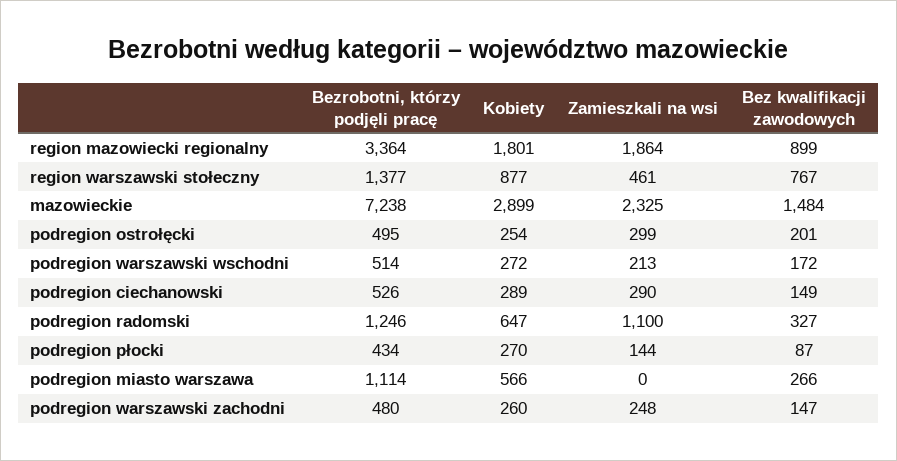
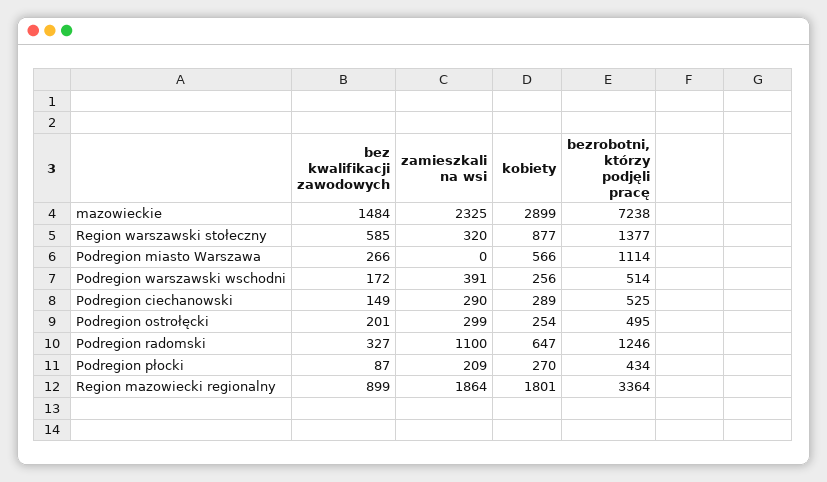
  {
    "Bezrobotni, którzy podjęli pracę": {
      "region mazowiecki regionalny": 3364,
      "region warszawski stołeczny": 1377,
      "mazowieckie": 7238,
      "podregion ostrołęcki": 495,
      "podregion warszawski wschodni": 514,
-     "podregion ciechanowski": 526,
+     "podregion ciechanowski": 525,
      "podregion radomski": 1246,
      "podregion płocki": 434,
-     "podregion miasto warszawa": 1114,
+     "podregion miasto warszawa": 1114
-     "podregion warszawski zachodni": 480
    },
    "Kobiety": {
      "region mazowiecki regionalny": 1801,
      "region warszawski stołeczny": 877,
      "mazowieckie": 2899,
      "podregion ostrołęcki": 254,
-     "podregion warszawski wschodni": 272,
+     "podregion warszawski wschodni": 256,
      "podregion ciechanowski": 289,
      "podregion radomski": 647,
      "podregion płocki": 270,
-     "podregion miasto warszawa": 566,
+     "podregion miasto warszawa": 566
-     "podregion warszawski zachodni": 260
    },
    "Zamieszkali na wsi": {
      "region mazowiecki regionalny": 1864,
-     "region warszawski stołeczny": 461,
+     "region warszawski stołeczny": 320,
      "mazowieckie": 2325,
      "podregion ostrołęcki": 299,
-     "podregion warszawski wschodni": 213,
+     "podregion warszawski wschodni": 391,
      "podregion ciechanowski": 290,
      "podregion radomski": 1100,
-     "podregion płocki": 144,
+     "podregion płocki": 209,
-     "podregion miasto warszawa": 0,
+     "podregion miasto warszawa": 0
-     "podregion warszawski zachodni": 248
    },
    "Bez kwalifikacji zawodowych": {
      "region mazowiecki regionalny": 899,
-     "region warszawski stołeczny": 767,
+     "region warszawski stołeczny": 585,
      "mazowieckie": 1484,
      "podregion ostrołęcki": 201,
      "podregion warszawski wschodni": 172,
      "podregion ciechanowski": 149,
      "podregion radomski": 327,
      "podregion płocki": 87,
-     "podregion miasto warszawa": 266,
+     "podregion miasto warszawa": 266
-     "podregion warszawski zachodni": 147
    }
  }

